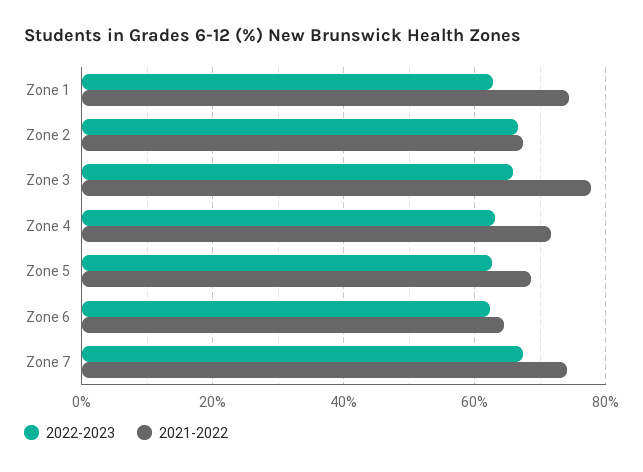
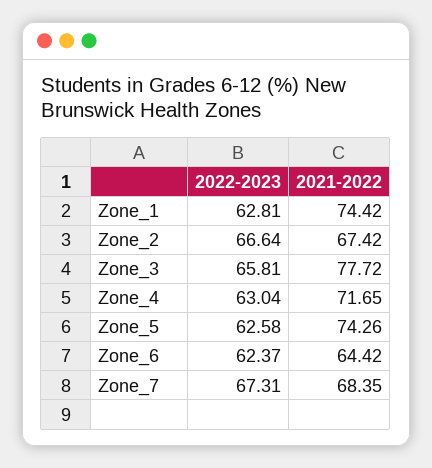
  {
    "2022-2023": {
      "Zone 1": 62.81,
      "Zone 2": 66.64,
      "Zone 3": 65.81,
      "Zone 4": 63.04,
      "Zone 5": 62.58,
      "Zone 6": 62.37,
      "Zone 7": 67.31
    },
    "2021-2022": {
      "Zone 1": 74.42,
      "Zone 2": 67.42,
      "Zone 3": 77.72,
      "Zone 4": 71.65,
-     "Zone 5": 68,
+     "Zone 5": 74.26,
      "Zone 6": 64.42,
-     "Zone 7": 74
+     "Zone 7": 68.35
    }
  }

